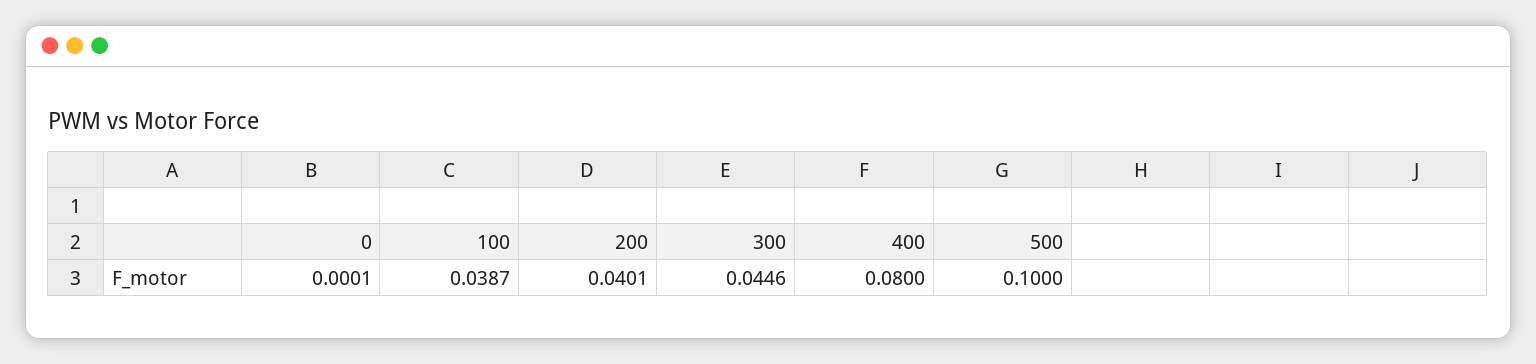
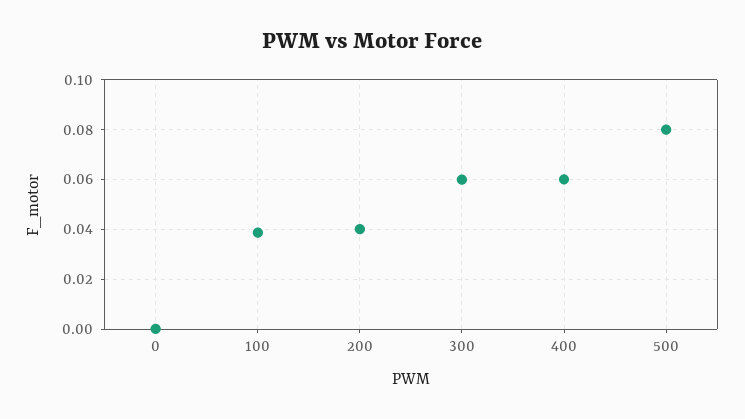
  {
    "0": 0.0001,
    "100": 0.0387,
    "200": 0.0401,
-   "300": 0.0446,
+   "300": 0.06,
-   "400": 0.08,
+   "400": 0.06,
-   "500": 0.1
+   "500": 0.08
  }

